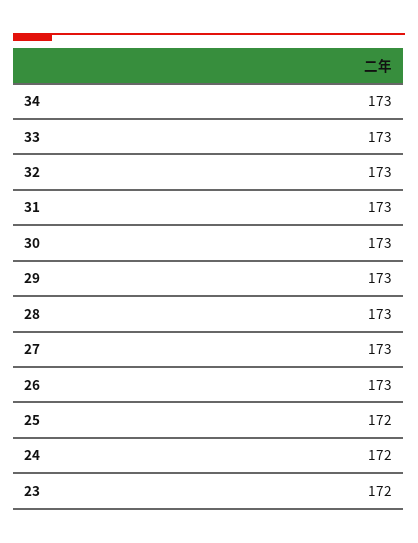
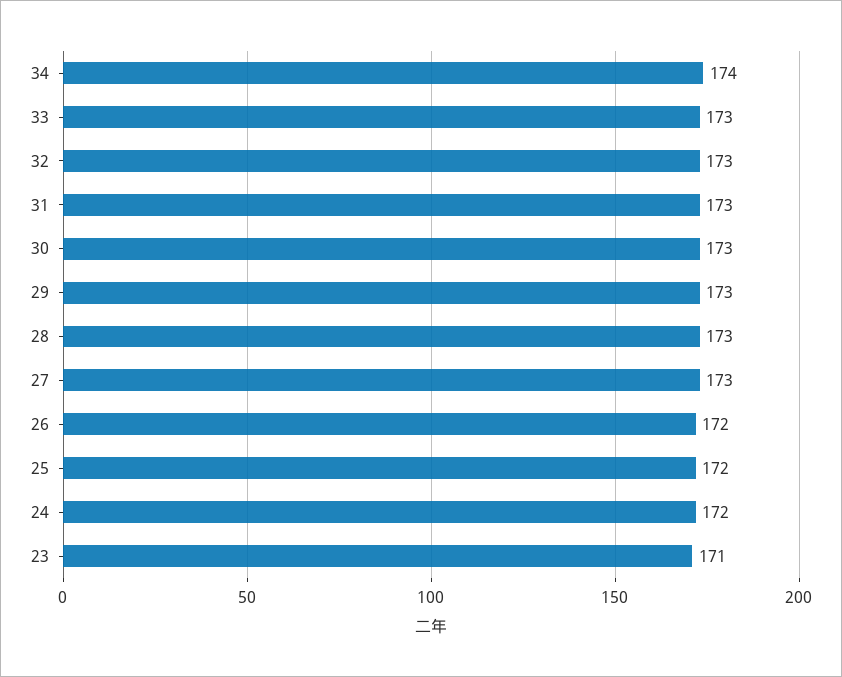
  {
-   "34": 173,
+   "34": 174,
    "33": 173,
    "32": 173,
    "31": 173,
    "30": 173,
    "29": 173,
    "28": 173,
    "27": 173,
-   "26": 173,
+   "26": 172,
    "25": 172,
    "24": 172,
-   "23": 172
+   "23": 171
  }

